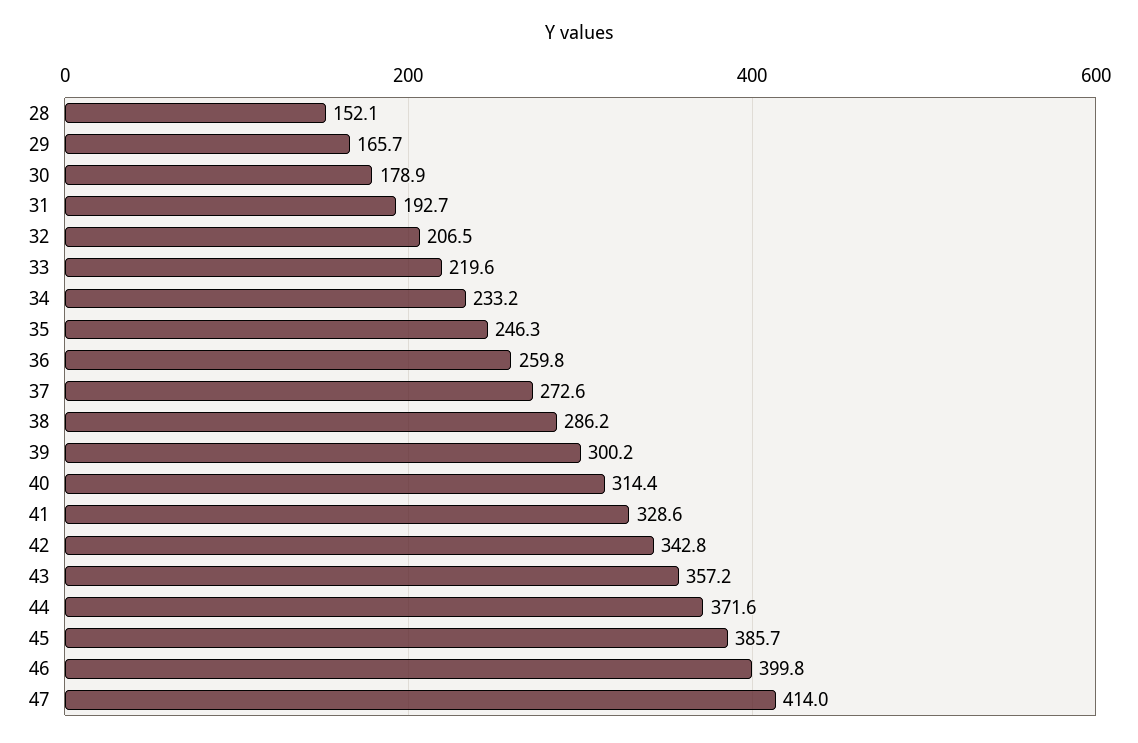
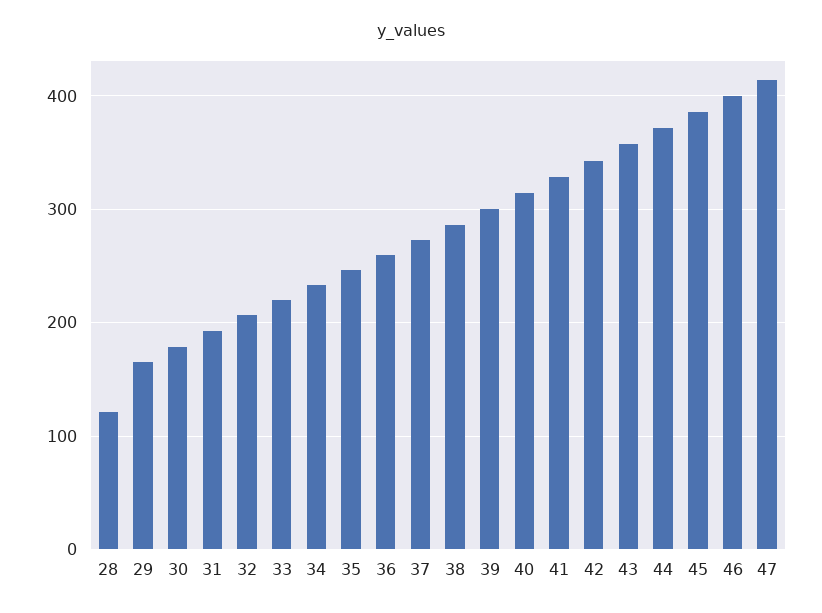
  {
-   "28": 152.1,
+   "28": 120,
    "29": 165.7,
    "30": 178.9,
    "31": 192.7,
    "32": 206.5,
    "33": 219.6,
    "34": 233.2,
    "35": 246.3,
    "36": 259.8,
    "37": 272.6,
    "38": 286.2,
    "39": 300.2,
    "40": 314.4,
    "41": 328.6,
    "42": 342.8,
    "43": 357.2,
    "44": 371.6,
    "45": 385.7,
    "46": 399.8,
    "47": 414
  }

